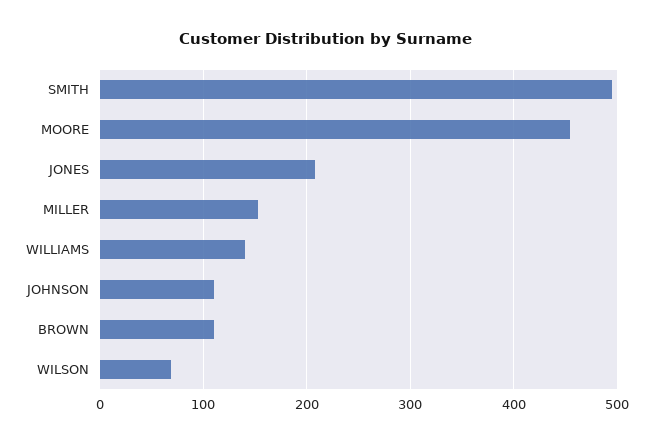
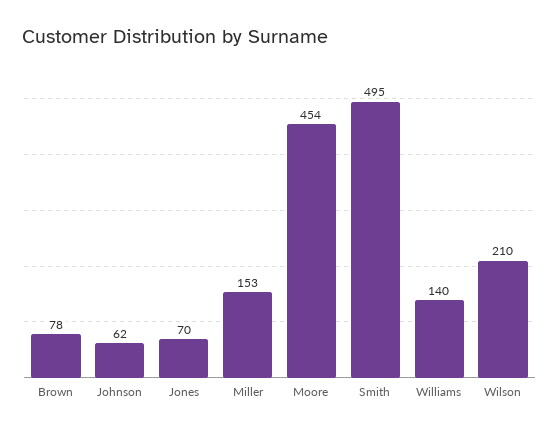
  {
    "SMITH": 495,
    "MOORE": 454,
-   "JONES": 210,
+   "JONES": 70,
    "MILLER": 153,
    "WILLIAMS": 140,
-   "JOHNSON": 110,
+   "JOHNSON": 62,
-   "BROWN": 110,
+   "BROWN": 78,
-   "WILSON": 70
+   "WILSON": 210
  }

